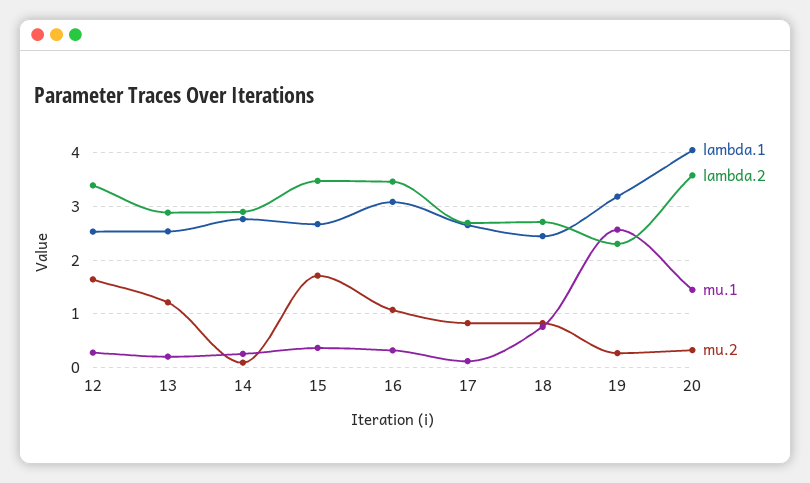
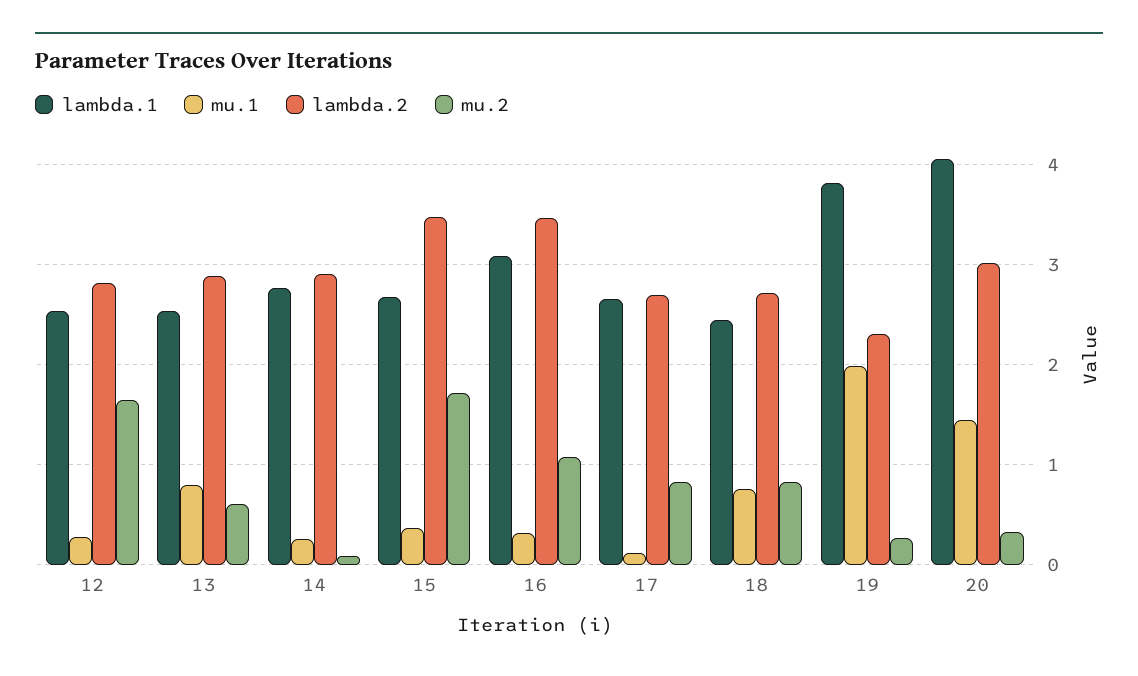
  {
    "lambda.1": {
      "12": 2.5,
      "13": 2.5,
      "14": 2.8,
      "15": 2.7,
      "16": 3.1,
      "17": 2.7,
      "18": 2.4,
-     "19": 3.2,
+     "19": 3.8,
      "20": 4.1
    },
    "lambda.2": {
-     "12": 3.4,
+     "12": 2.8,
      "13": 2.9,
      "14": 2.9,
      "15": 3.5,
      "16": 3.5,
      "17": 2.7,
      "18": 2.7,
      "19": 2.3,
-     "20": 3.6
+     "20": 3
    },
    "mu.1": {
      "12": 0.3,
-     "13": 0.2,
+     "13": 0.8,
      "14": 0.3,
      "15": 0.4,
      "16": 0.3,
      "17": 0.1,
      "18": 0.8,
-     "19": 2.6,
+     "19": 2,
      "20": 1.5
    },
    "mu.2": {
      "12": 1.6,
-     "13": 1.2,
+     "13": 0.6,
      "14": 0.1,
      "15": 1.7,
      "16": 1.1,
      "17": 0.8,
      "18": 0.8,
      "19": 0.3,
      "20": 0.3
    }
  }

